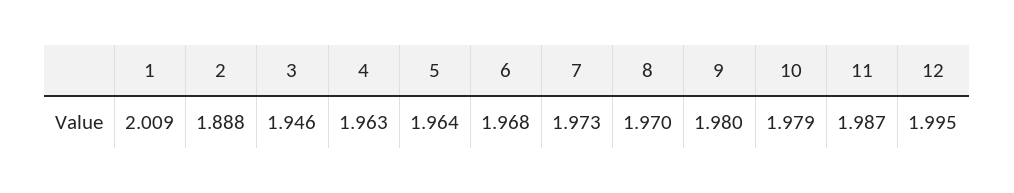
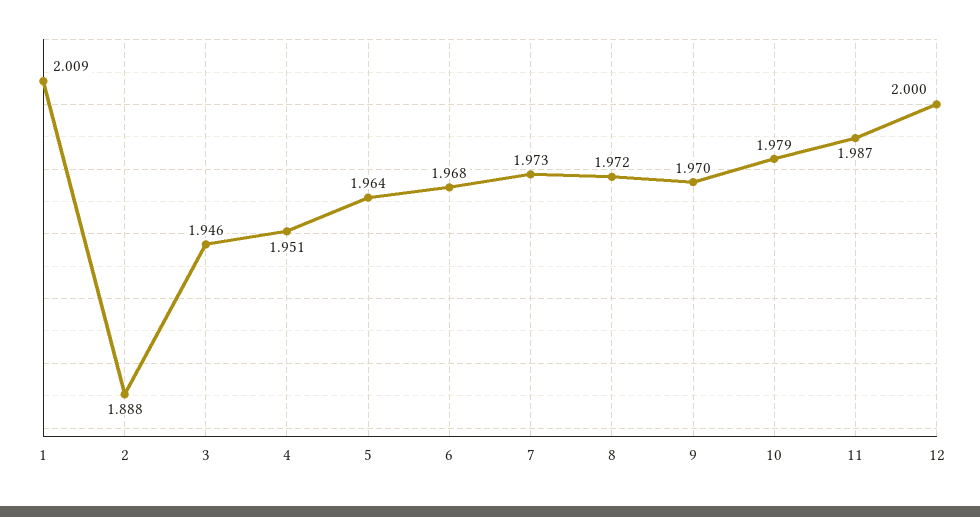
  {
    "1": 2.009,
    "2": 1.888,
    "3": 1.946,
-   "4": 1.963,
+   "4": 1.951,
    "5": 1.964,
    "6": 1.968,
    "7": 1.973,
-   "8": 1.97,
+   "8": 1.972,
-   "9": 1.98,
+   "9": 1.97,
    "10": 1.979,
    "11": 1.987,
-   "12": 1.995
+   "12": 2
  }

